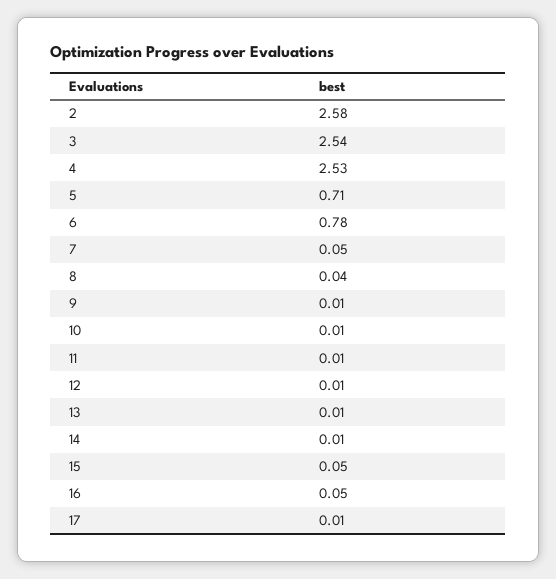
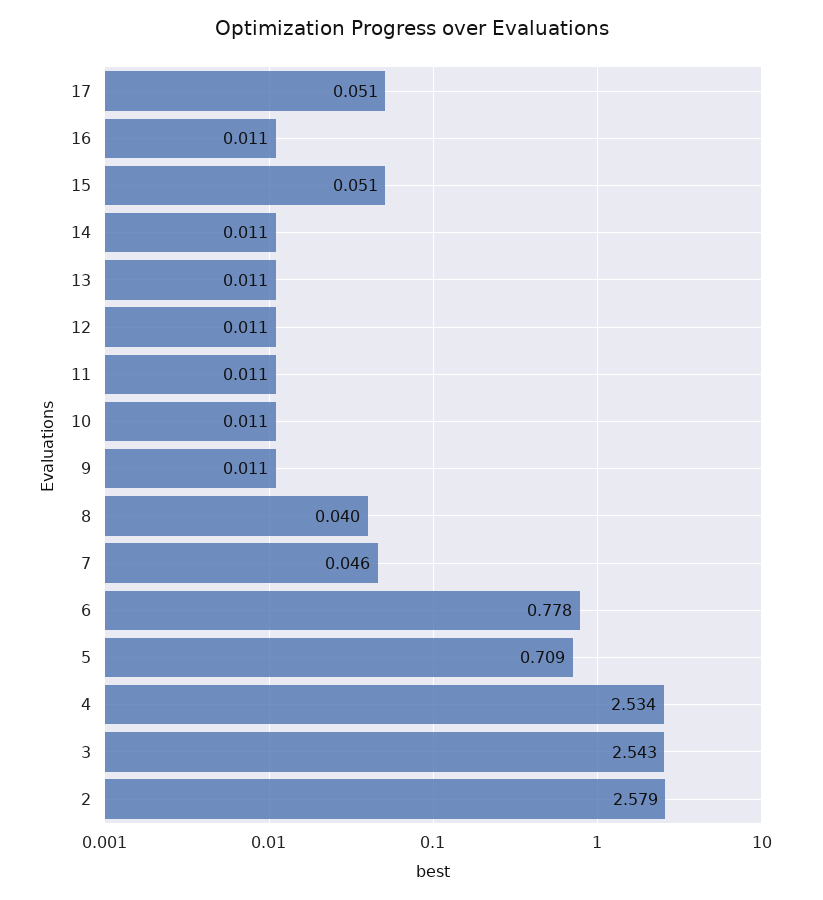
  {
    "2": 2.579,
    "3": 2.543,
    "4": 2.534,
    "5": 0.709,
    "6": 0.778,
    "7": 0.046,
    "8": 0.04,
    "9": 0.011,
    "10": 0.011,
    "11": 0.011,
    "12": 0.011,
    "13": 0.011,
    "14": 0.011,
    "15": 0.051,
-   "16": 0.05,
+   "16": 0.011,
-   "17": 0.01
+   "17": 0.051
  }

